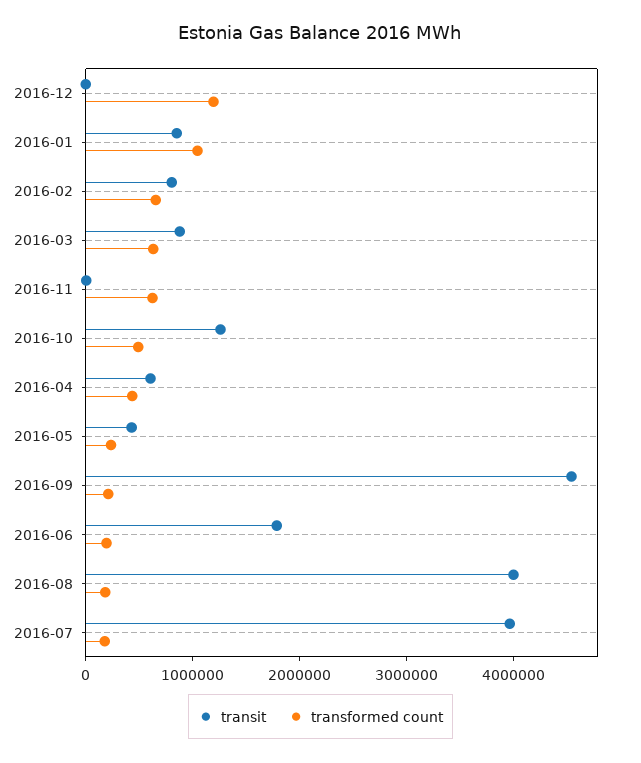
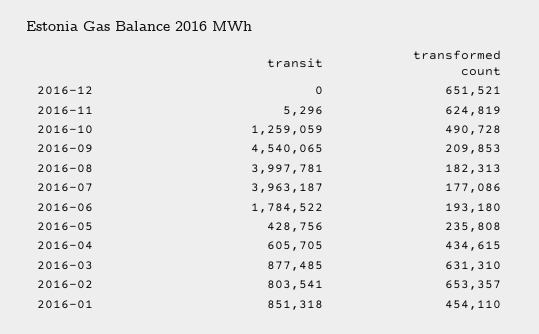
  {
    "transit": {
      "2016-12": 0,
      "2016-01": 851318,
      "2016-02": 803541,
      "2016-03": 877485,
      "2016-11": 5296,
      "2016-10": 1259059,
      "2016-04": 605705,
      "2016-05": 428756,
      "2016-09": 4540065,
      "2016-06": 1784522,
      "2016-08": 3997781,
      "2016-07": 3963187
    },
    "transformed count": {
-     "2016-12": 1200000,
+     "2016-12": 651521,
-     "2016-01": 1000000,
+     "2016-01": 454110,
      "2016-02": 653357,
      "2016-03": 631310,
      "2016-11": 624819,
      "2016-10": 490728,
      "2016-04": 434615,
      "2016-05": 235808,
      "2016-09": 209853,
      "2016-06": 193180,
      "2016-08": 182313,
      "2016-07": 177086
    }
  }

